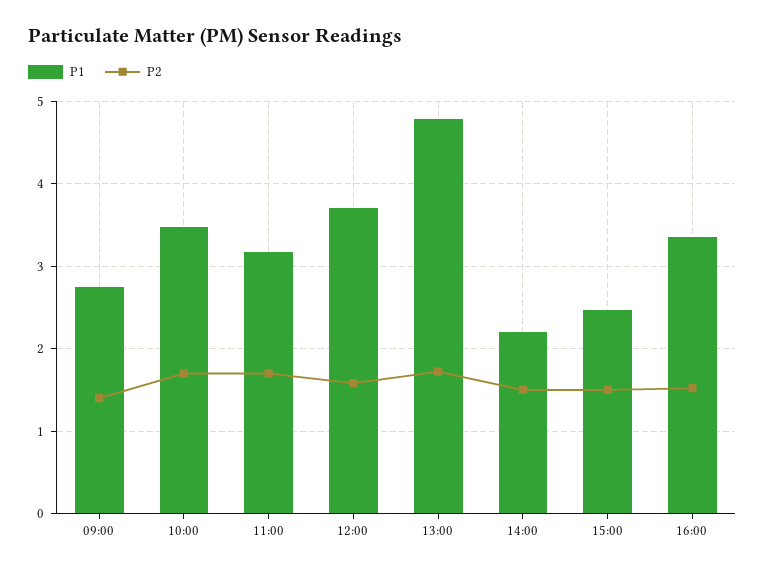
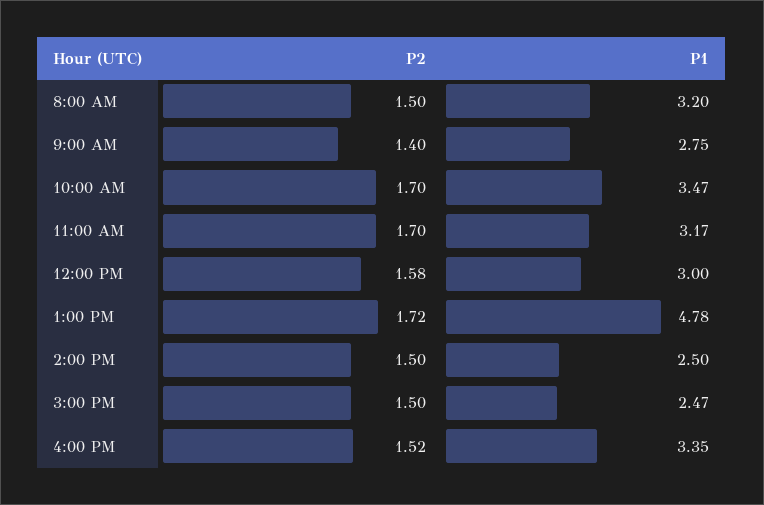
  {
    "P1": {
      "09:00": 2.75,
      "10:00": 3.47,
      "11:00": 3.17,
-     "12:00": 3.7,
+     "12:00": 3,
      "13:00": 4.78,
-     "14:00": 2.2,
+     "14:00": 2.5,
      "15:00": 2.47,
-     "16:00": 3.35
+     "16:00": 3.35,
+     "8:00 AM": 3.2
    },
    "P2": {
      "09:00": 1.4,
      "10:00": 1.7,
      "11:00": 1.7,
      "12:00": 1.58,
      "13:00": 1.72,
      "14:00": 1.5,
      "15:00": 1.5,
-     "16:00": 1.52
+     "16:00": 1.52,
+     "8:00 AM": 1.5
    }
  }

